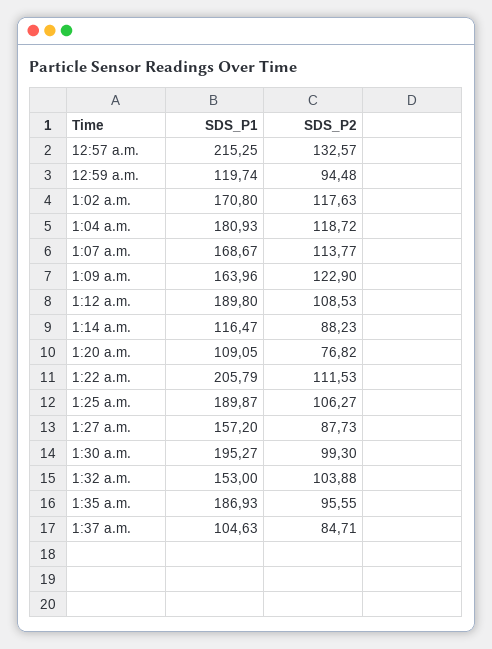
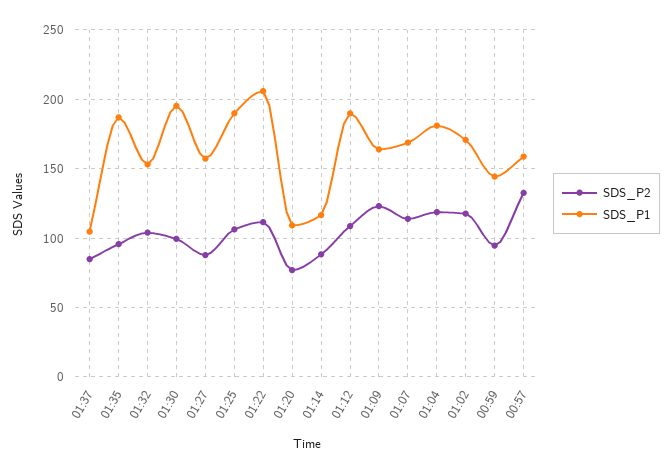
  {
    "SDS_P1": {
-     "12:57 a.m.": 215.25,
+     "12:57 a.m.": 160,
-     "12:59 a.m.": 119.74,
+     "12:59 a.m.": 145,
      "1:02 a.m.": 170.8,
      "1:04 a.m.": 180.93,
      "1:07 a.m.": 168.67,
      "1:09 a.m.": 163.96,
      "1:12 a.m.": 189.8,
      "1:14 a.m.": 116.47,
      "1:20 a.m.": 109.05,
      "1:22 a.m.": 205.79,
      "1:25 a.m.": 189.87,
      "1:27 a.m.": 157.2,
      "1:30 a.m.": 195.27,
      "1:32 a.m.": 153,
      "1:35 a.m.": 186.93,
      "1:37 a.m.": 104.63
    },
    "SDS_P2": {
      "12:57 a.m.": 132.57,
      "12:59 a.m.": 94.48,
      "1:02 a.m.": 117.63,
      "1:04 a.m.": 118.72,
      "1:07 a.m.": 113.77,
      "1:09 a.m.": 122.9,
      "1:12 a.m.": 108.53,
      "1:14 a.m.": 88.23,
      "1:20 a.m.": 76.82,
      "1:22 a.m.": 111.53,
      "1:25 a.m.": 106.27,
      "1:27 a.m.": 87.73,
      "1:30 a.m.": 99.3,
      "1:32 a.m.": 103.88,
      "1:35 a.m.": 95.55,
      "1:37 a.m.": 84.71
    }
  }

